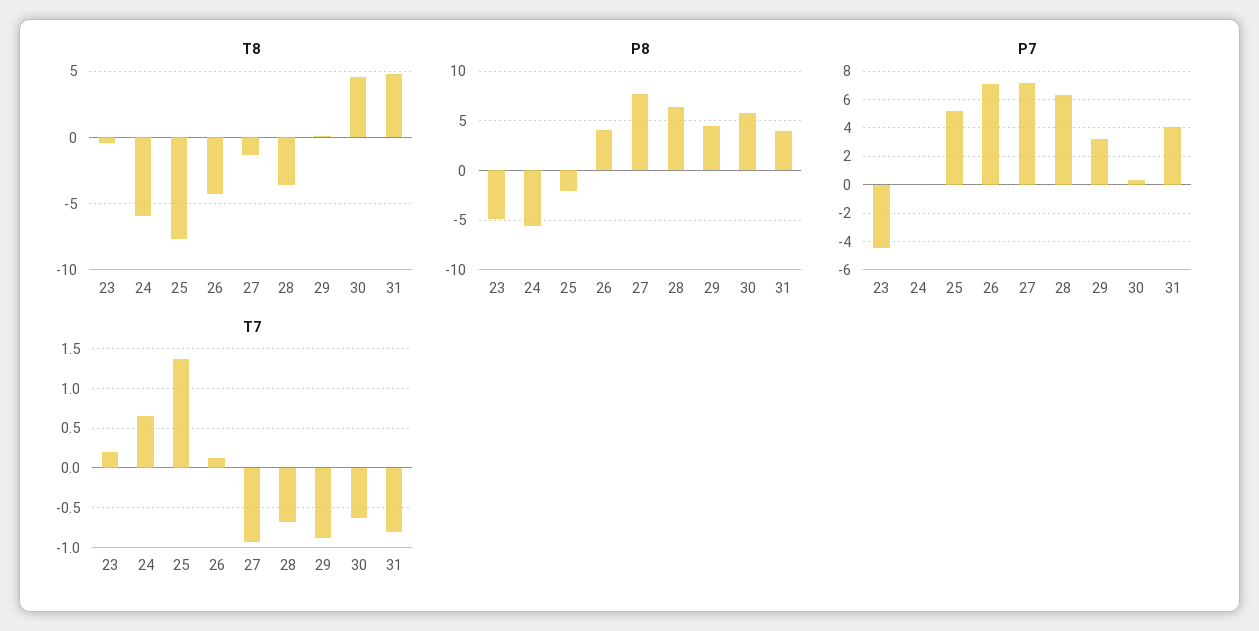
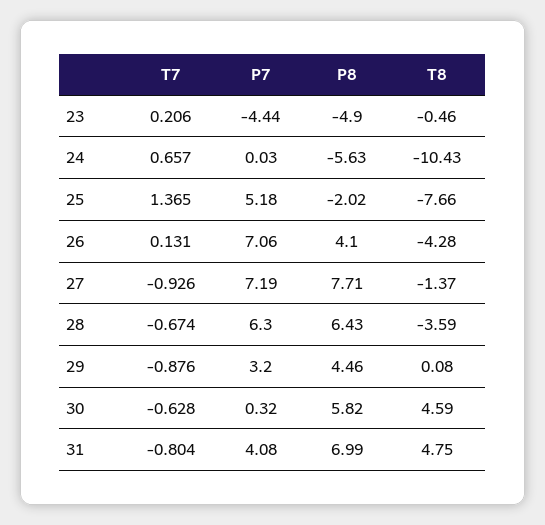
  {
    "T8": {
      "23": -0.46,
-     "24": -6,
+     "24": -10.43,
      "25": -7.66,
      "26": -4.28,
      "27": -1.37,
      "28": -3.59,
      "29": 0.08,
      "30": 4.59,
      "31": 4.75
    },
    "P8": {
      "23": -4.9,
      "24": -5.63,
      "25": -2.02,
      "26": 4.1,
      "27": 7.71,
      "28": 6.43,
      "29": 4.46,
      "30": 5.82,
-     "31": 4
+     "31": 6.99
    },
    "P7": {
      "23": -4.44,
      "24": 0.03,
      "25": 5.18,
      "26": 7.06,
      "27": 7.19,
      "28": 6.3,
      "29": 3.2,
      "30": 0.32,
      "31": 4.08
    },
    "T7": {
      "23": 0.206,
      "24": 0.657,
      "25": 1.365,
      "26": 0.131,
      "27": -0.926,
      "28": -0.674,
      "29": -0.876,
      "30": -0.628,
      "31": -0.804
    }
  }

